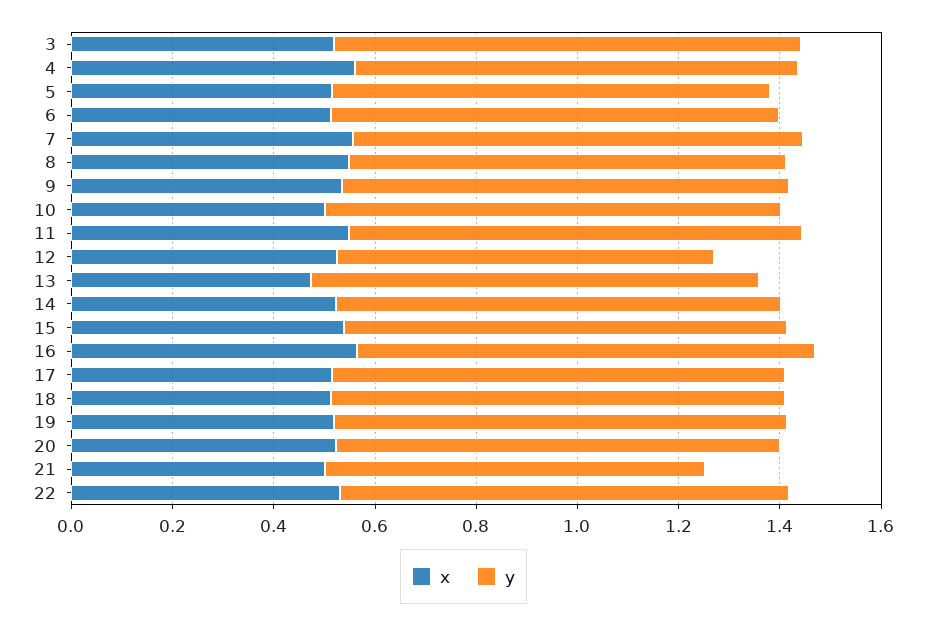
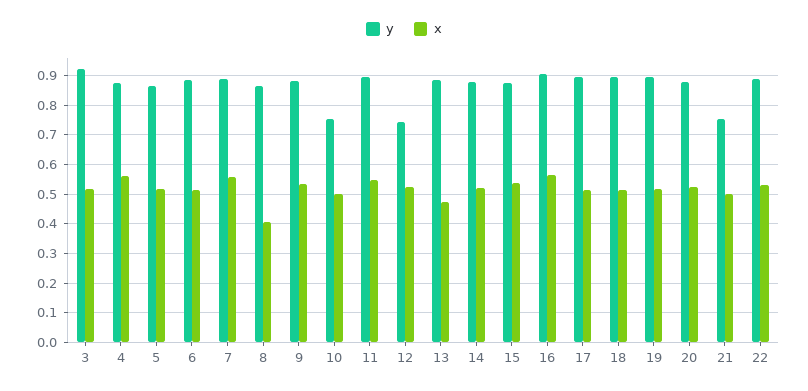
  {
    "x": {
      "3": 0.525,
      "4": 0.55,
      "5": 0.525,
      "6": 0.525,
      "7": 0.55,
-     "8": 0.55,
+     "8": 0.4,
      "9": 0.525,
      "10": 0.5,
      "11": 0.55,
      "12": 0.525,
      "13": 0.475,
      "14": 0.525,
      "15": 0.55,
      "16": 0.575,
      "17": 0.525,
      "18": 0.525,
      "19": 0.525,
      "20": 0.525,
      "21": 0.5,
      "22": 0.525
    },
    "y": {
      "3": 0.925,
      "4": 0.875,
      "5": 0.875,
      "6": 0.875,
      "7": 0.9,
      "8": 0.875,
      "9": 0.875,
-     "10": 0.9,
+     "10": 0.75,
      "11": 0.9,
      "12": 0.75,
      "13": 0.875,
      "14": 0.875,
      "15": 0.875,
      "16": 0.9,
      "17": 0.9,
      "18": 0.9,
      "19": 0.9,
      "20": 0.875,
      "21": 0.75,
      "22": 0.9
    }
  }

